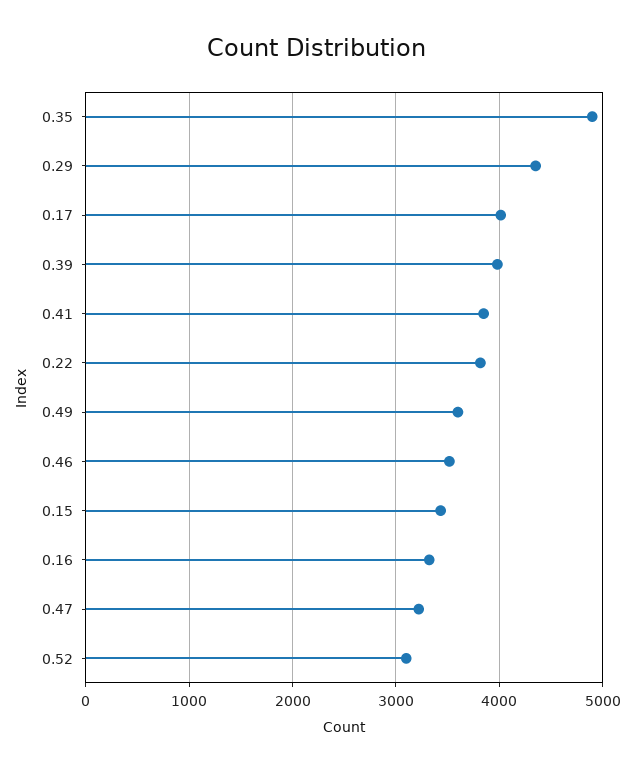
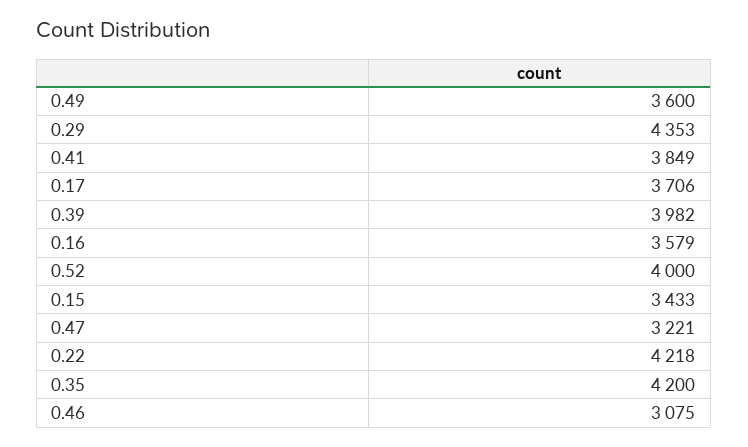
  {
-   "0.35": 4900,
+   "0.35": 4200,
    "0.29": 4353,
-   "0.17": 4000,
+   "0.17": 3706,
    "0.39": 3982,
    "0.41": 3849,
-   "0.22": 3800,
+   "0.22": 4218,
    "0.49": 3600,
-   "0.46": 3500,
+   "0.46": 3075,
    "0.15": 3433,
-   "0.16": 3300,
+   "0.16": 3579,
    "0.47": 3221,
-   "0.52": 3100
+   "0.52": 4000
  }

